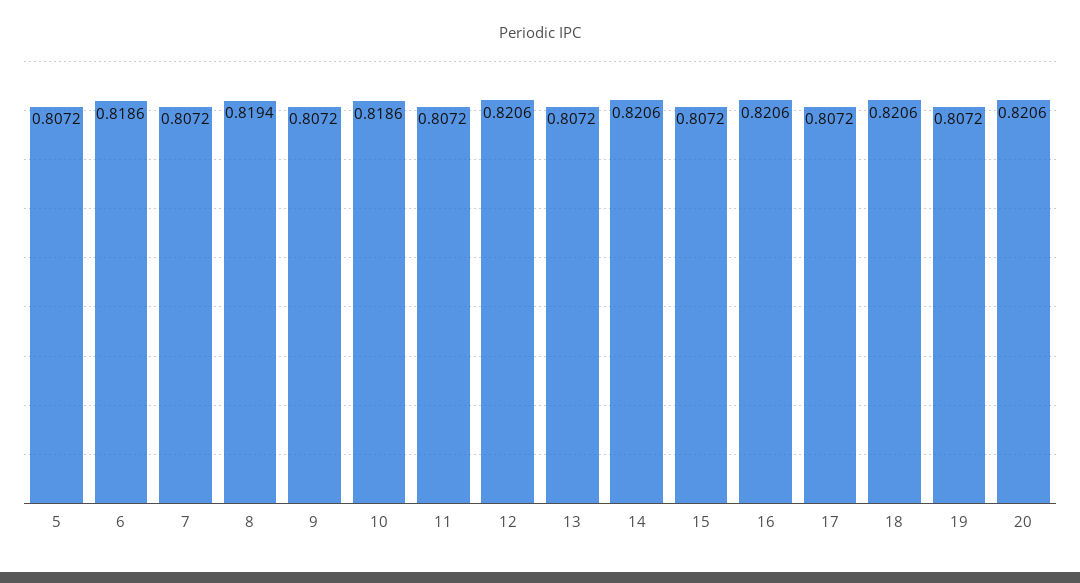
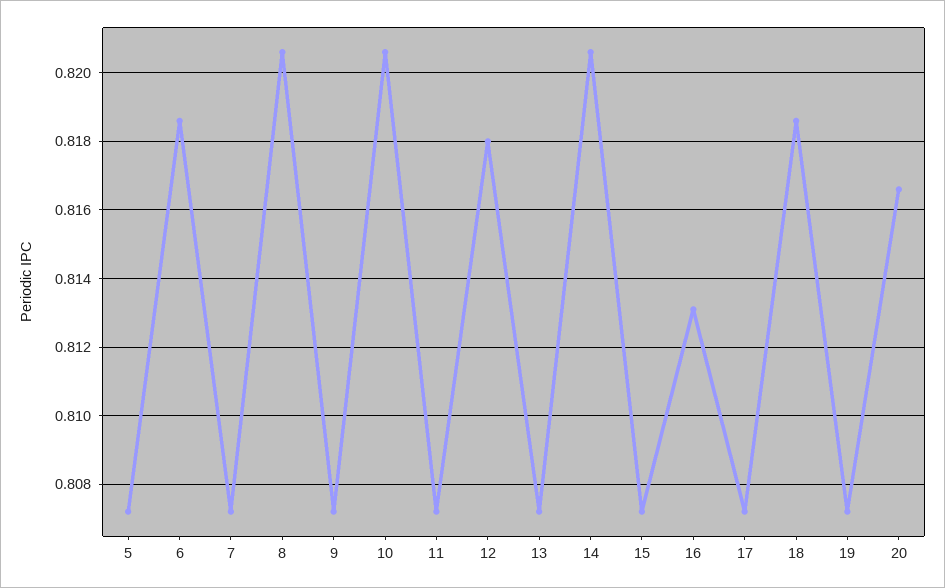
  {
    "5": 0.8072,
    "6": 0.8186,
    "7": 0.8072,
-   "8": 0.8194,
+   "8": 0.8205,
    "9": 0.8072,
-   "10": 0.8186,
+   "10": 0.8205,
    "11": 0.8072,
-   "12": 0.8206,
+   "12": 0.818,
    "13": 0.8072,
    "14": 0.8206,
    "15": 0.8072,
-   "16": 0.8206,
+   "16": 0.813,
    "17": 0.8072,
-   "18": 0.8206,
+   "18": 0.8185,
    "19": 0.8072,
-   "20": 0.8206
+   "20": 0.8165
  }

